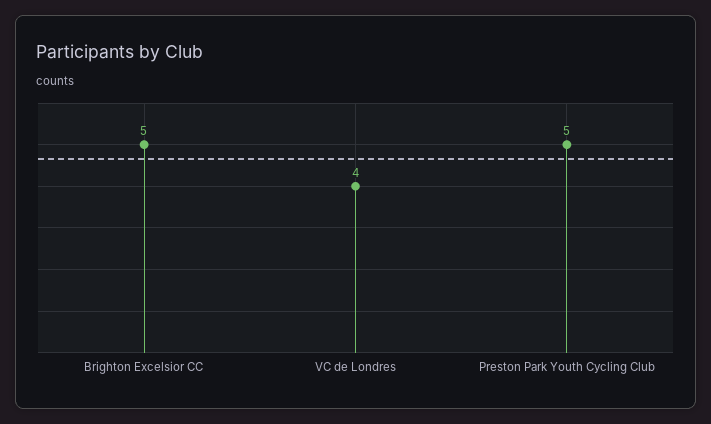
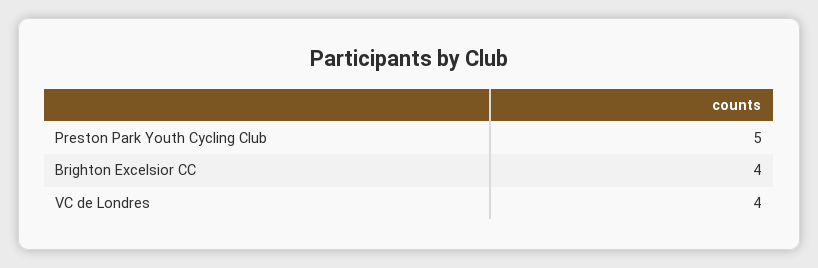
  {
-   "Brighton Excelsior CC": 5,
+   "Brighton Excelsior CC": 4,
    "VC de Londres": 4,
    "Preston Park Youth Cycling Club": 5
  }

